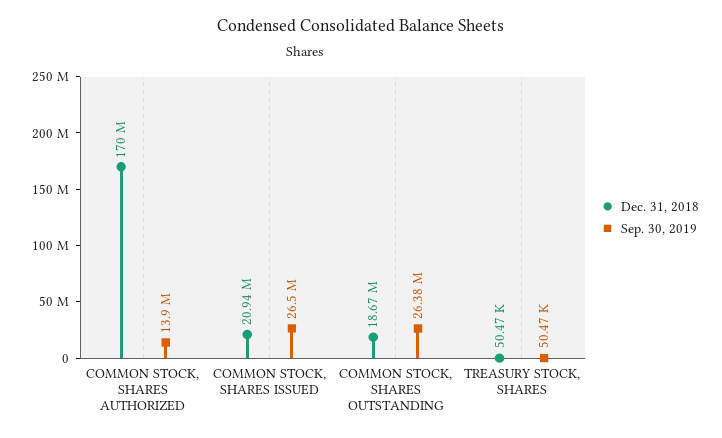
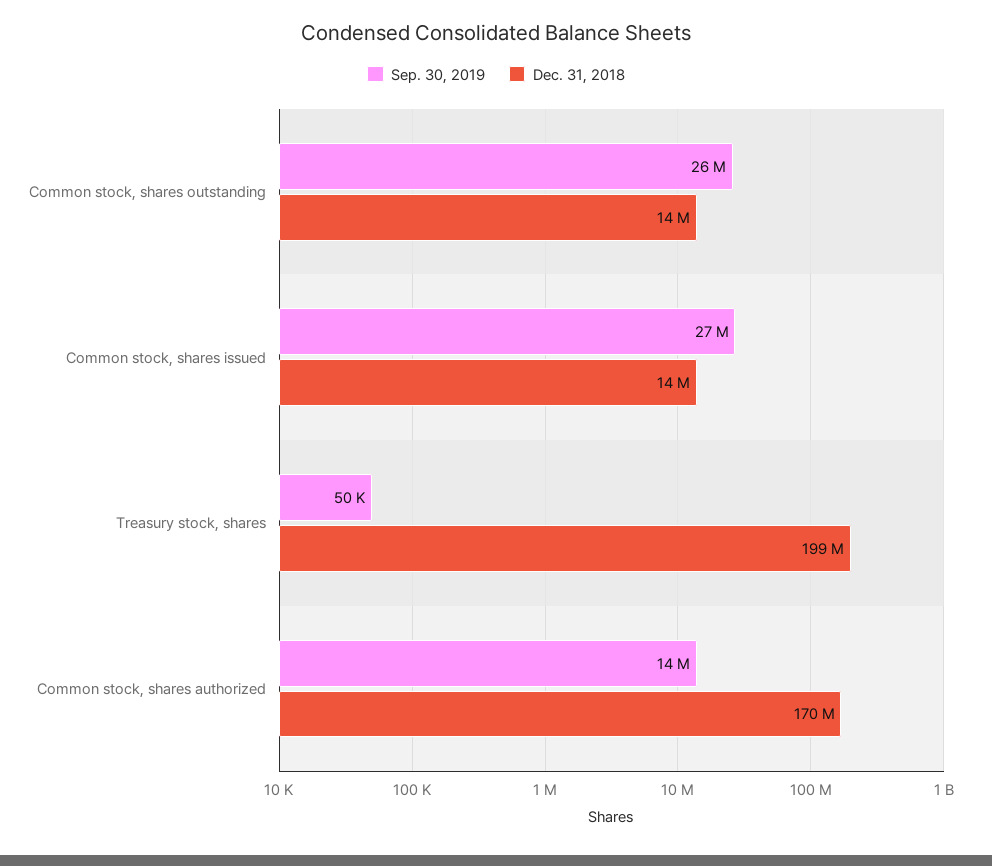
  {
    "Dec. 31, 2018": {
      "COMMON STOCK, SHARES AUTHORIZED": 170000000,
-     "COMMON STOCK, SHARES ISSUED": 20940000,
+     "COMMON STOCK, SHARES ISSUED": 14000000,
-     "COMMON STOCK, SHARES OUTSTANDING": 18670000,
+     "COMMON STOCK, SHARES OUTSTANDING": 14000000,
-     "TREASURY STOCK, SHARES": 50470
+     "TREASURY STOCK, SHARES": 199000000
    },
    "Sep. 30, 2019": {
      "COMMON STOCK, SHARES AUTHORIZED": 13900000,
      "COMMON STOCK, SHARES ISSUED": 26500000,
      "COMMON STOCK, SHARES OUTSTANDING": 26380000,
      "TREASURY STOCK, SHARES": 50470
    }
  }

